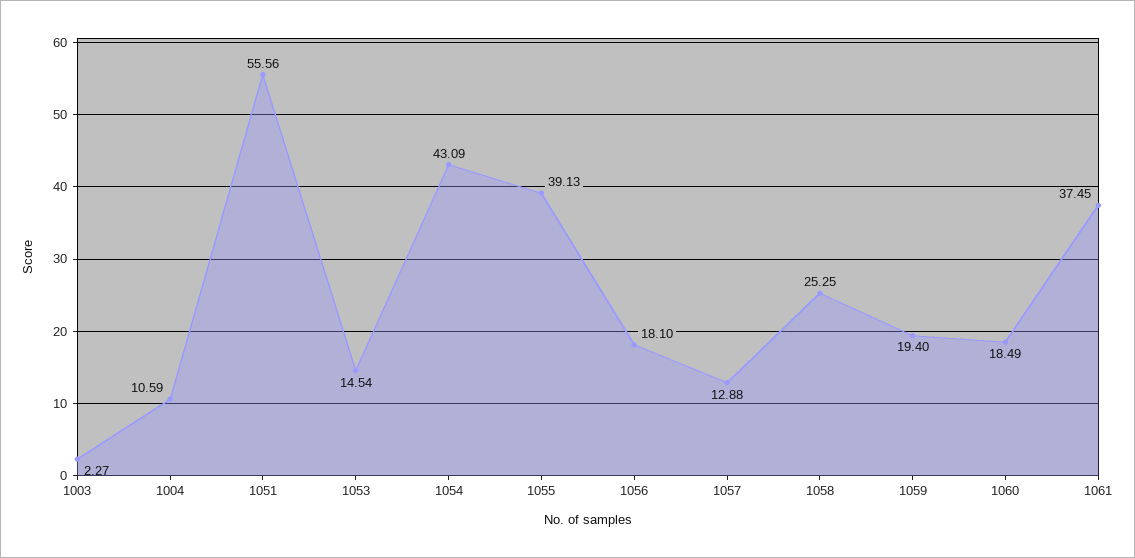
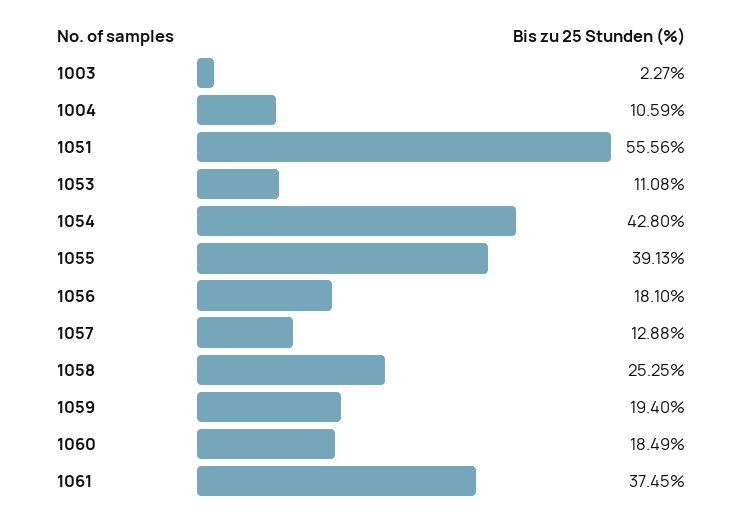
  {
    "1003": 2.27,
    "1004": 10.59,
    "1051": 55.56,
-   "1053": 14.54,
+   "1053": 11.08,
-   "1054": 43.09,
+   "1054": 42.8,
    "1055": 39.13,
    "1056": 18.1,
    "1057": 12.88,
    "1058": 25.25,
    "1059": 19.4,
    "1060": 18.49,
    "1061": 37.45
  }

